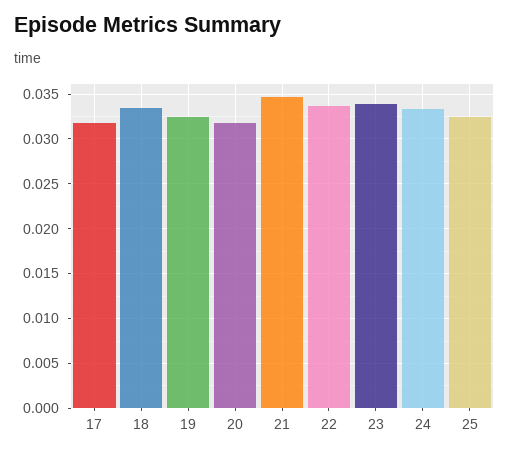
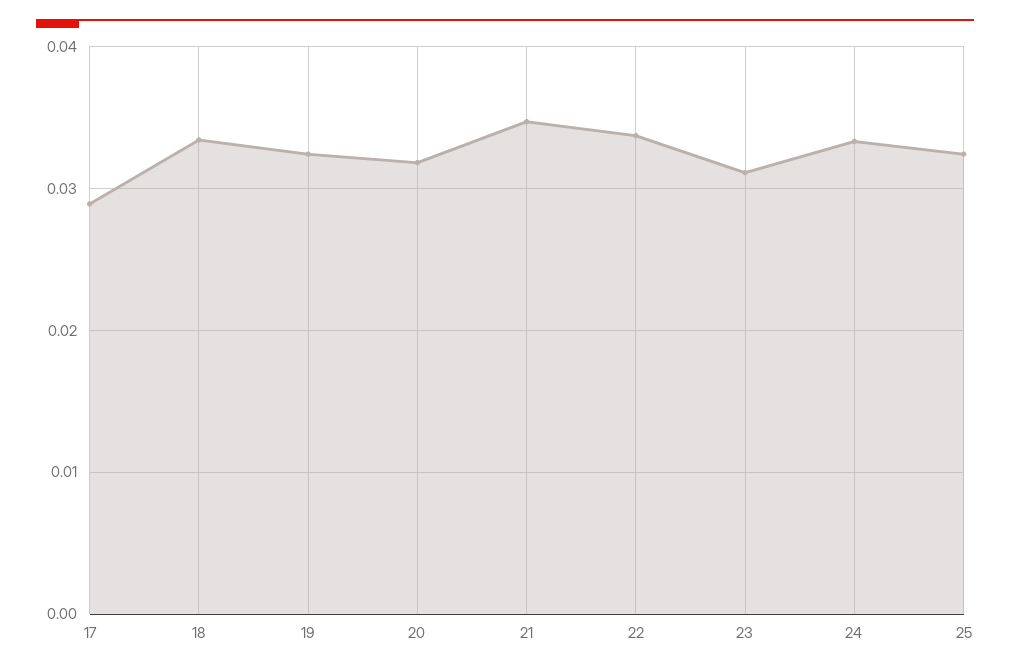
  {
-   "17": 0.032,
+   "17": 0.029,
    "18": 0.033,
    "19": 0.032,
    "20": 0.032,
    "21": 0.035,
    "22": 0.034,
-   "23": 0.034,
+   "23": 0.031,
    "24": 0.033,
    "25": 0.032
  }

